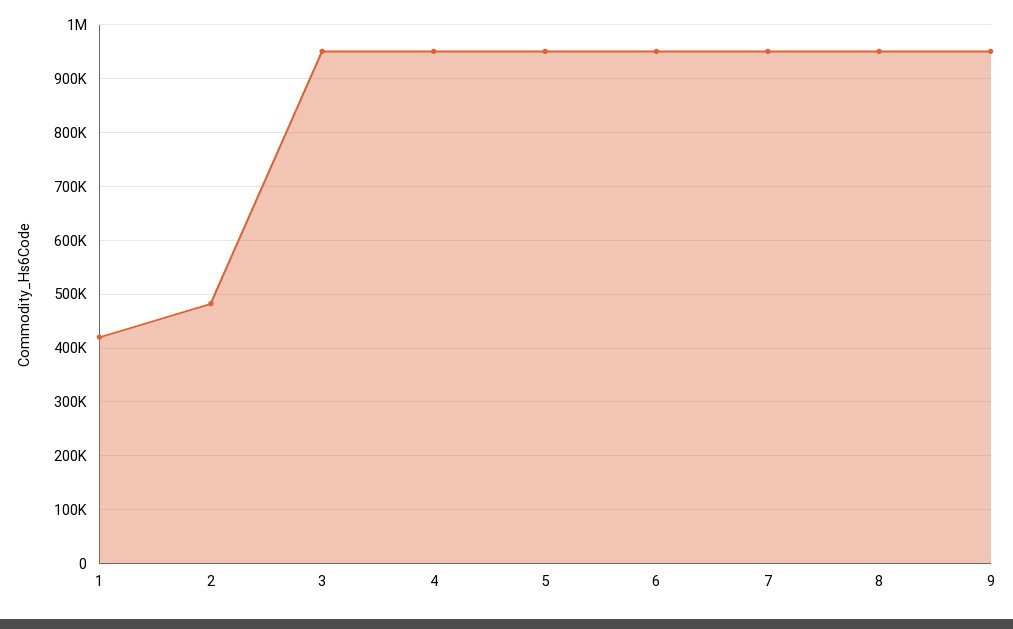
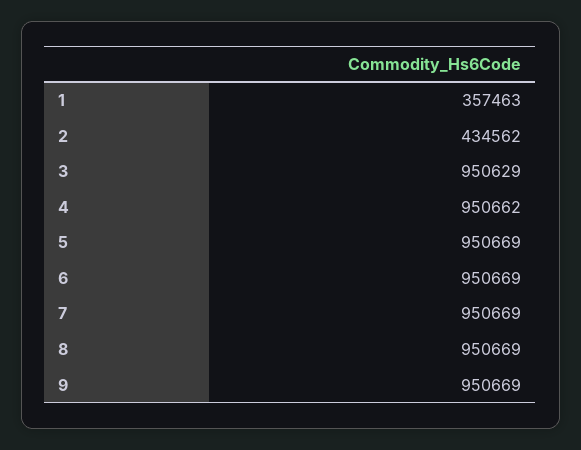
  {
-   "1": 420000,
+   "1": 357463,
-   "2": 480000,
+   "2": 434562,
    "3": 950629,
    "4": 950662,
    "5": 950669,
    "6": 950669,
    "7": 950669,
    "8": 950669,
    "9": 950669
  }

